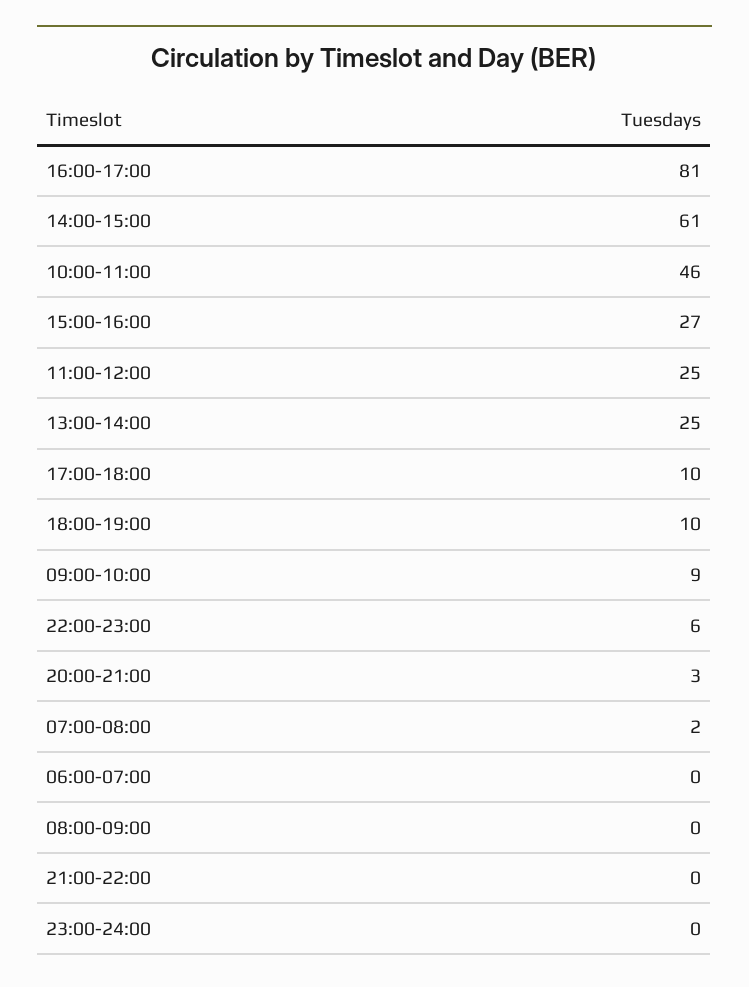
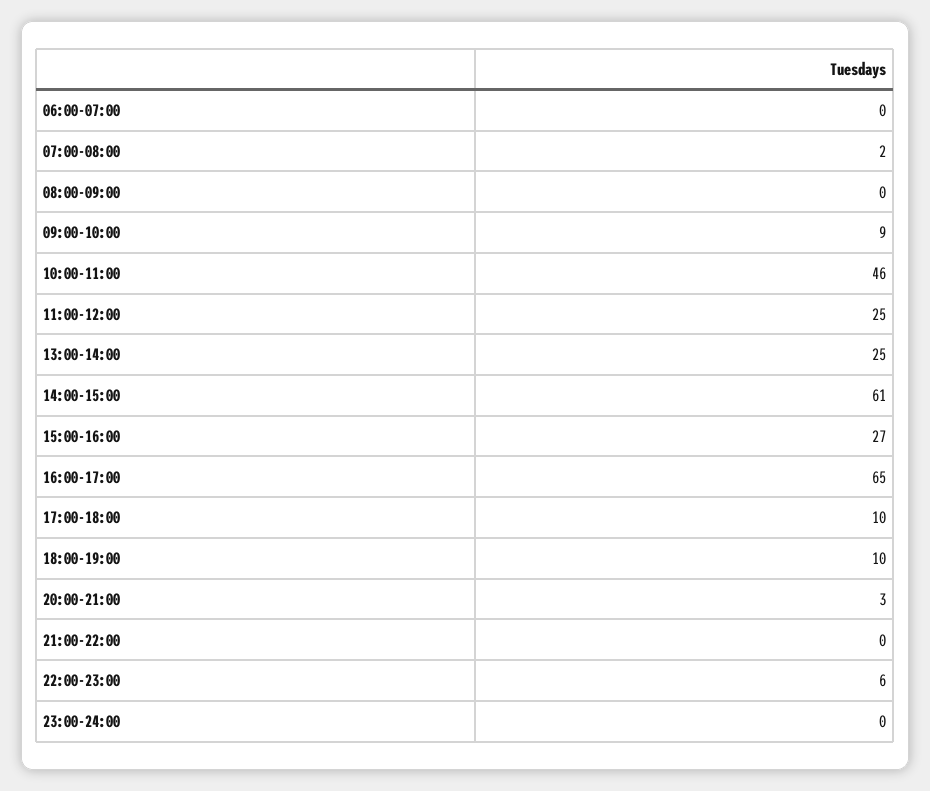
  {
-   "16:00-17:00": 81,
+   "16:00-17:00": 65,
    "14:00-15:00": 61,
    "10:00-11:00": 46,
    "15:00-16:00": 27,
    "11:00-12:00": 25,
    "13:00-14:00": 25,
    "17:00-18:00": 10,
    "18:00-19:00": 10,
    "09:00-10:00": 9,
    "22:00-23:00": 6,
    "20:00-21:00": 3,
    "07:00-08:00": 2,
    "06:00-07:00": 0,
    "08:00-09:00": 0,
    "21:00-22:00": 0,
    "23:00-24:00": 0
  }

